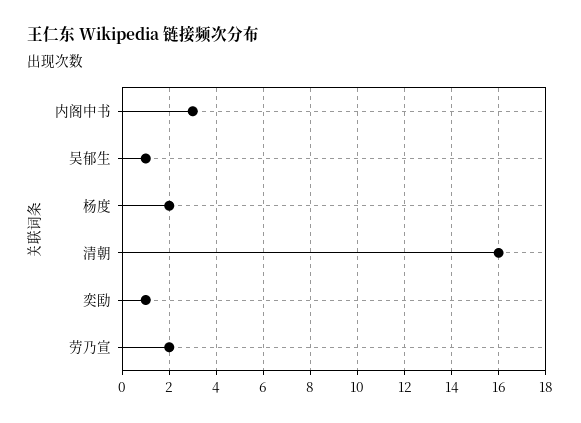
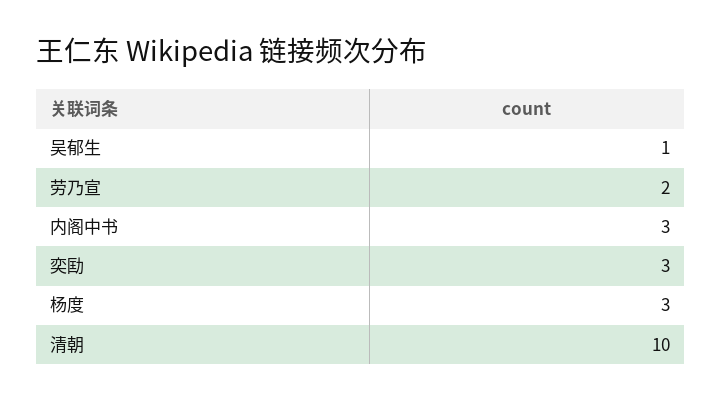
  {
    "内阁中书": 3,
    "吴郁生": 1,
-   "杨度": 2,
+   "杨度": 3,
-   "清朝": 16,
+   "清朝": 10,
-   "奕劻": 1,
+   "奕劻": 3,
    "劳乃宣": 2
  }

